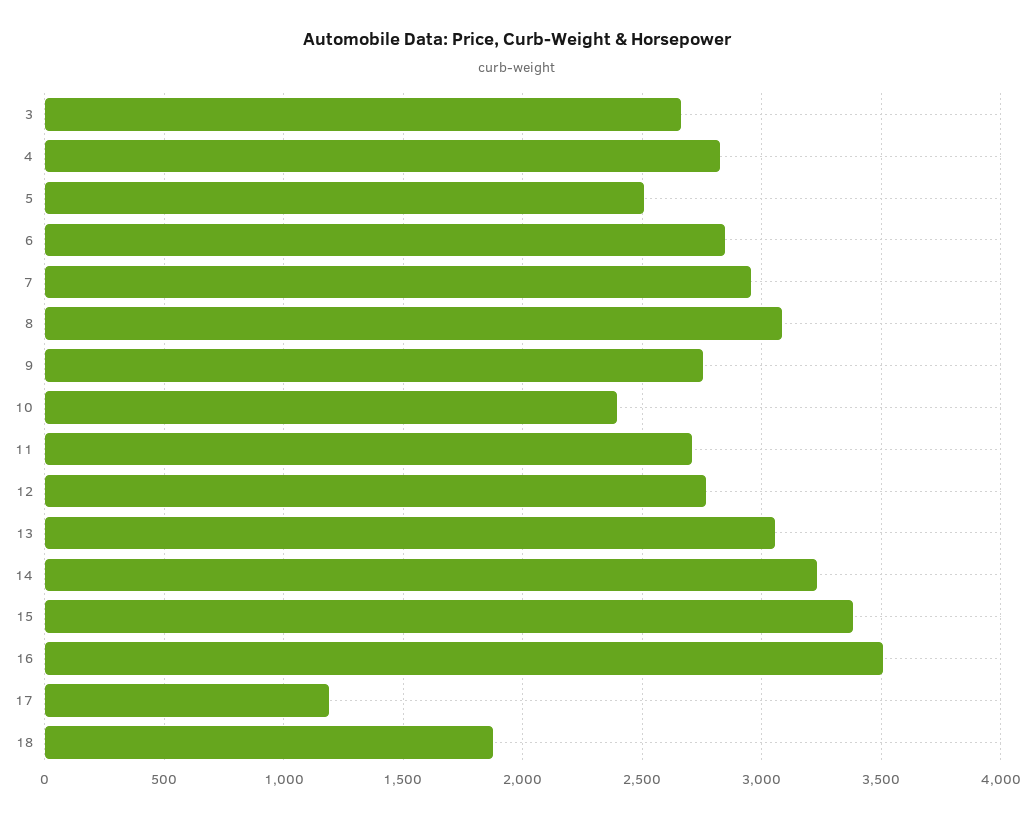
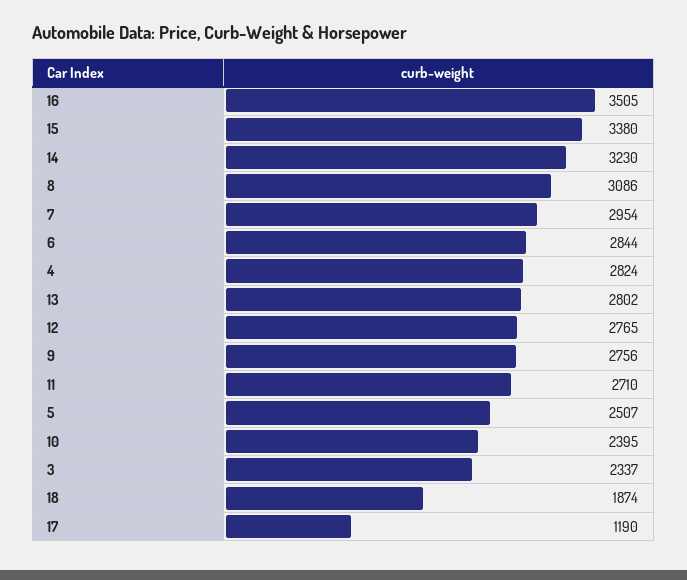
  {
-   "3": 2650,
+   "3": 2337,
    "4": 2824,
    "5": 2507,
    "6": 2844,
    "7": 2954,
    "8": 3086,
    "9": 2756,
    "10": 2395,
    "11": 2710,
    "12": 2765,
-   "13": 3050,
+   "13": 2802,
    "14": 3230,
    "15": 3380,
    "16": 3505,
    "17": 1190,
    "18": 1874
  }

